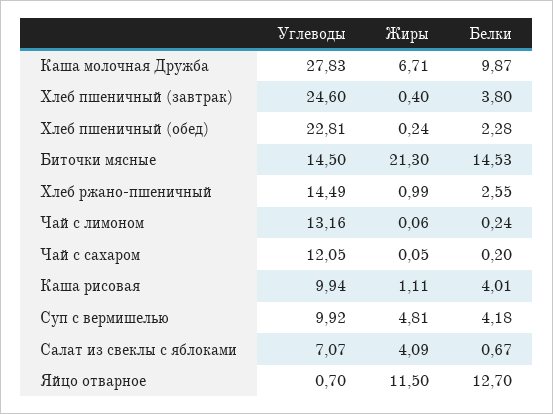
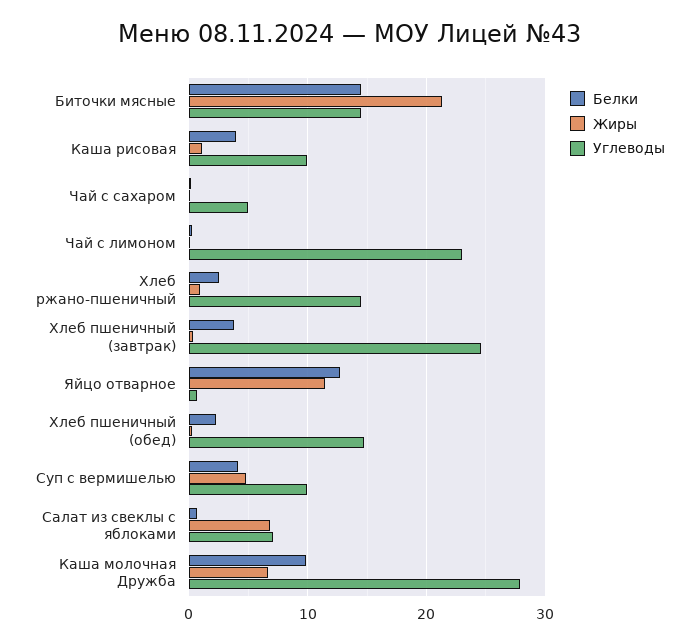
  {
    "Углеводы": {
      "Каша молочная Дружба": 27.83,
      "Хлеб пшеничный (завтрак)": 24.6,
-     "Хлеб пшеничный (обед)": 22.81,
+     "Хлеб пшеничный (обед)": 15,
      "Биточки мясные": 14.5,
      "Хлеб ржано-пшеничный": 14.49,
-     "Чай с лимоном": 13.16,
+     "Чай с лимоном": 23,
-     "Чай с сахаром": 12.05,
+     "Чай с сахаром": 5,
      "Каша рисовая": 9.94,
      "Суп с вермишелью": 9.92,
      "Салат из свеклы с яблоками": 7.07,
      "Яйцо отварное": 0.7
    },
    "Жиры": {
      "Каша молочная Дружба": 6.71,
      "Хлеб пшеничный (завтрак)": 0.4,
      "Хлеб пшеничный (обед)": 0.24,
      "Биточки мясные": 21.3,
      "Хлеб ржано-пшеничный": 0.99,
      "Чай с лимоном": 0.06,
      "Чай с сахаром": 0.05,
      "Каша рисовая": 1.11,
      "Суп с вермишелью": 4.81,
-     "Салат из свеклы с яблоками": 4.09,
+     "Салат из свеклы с яблоками": 7,
      "Яйцо отварное": 11.5
    },
    "Белки": {
      "Каша молочная Дружба": 9.87,
      "Хлеб пшеничный (завтрак)": 3.8,
      "Хлеб пшеничный (обед)": 2.28,
      "Биточки мясные": 14.53,
      "Хлеб ржано-пшеничный": 2.55,
      "Чай с лимоном": 0.24,
      "Чай с сахаром": 0.2,
      "Каша рисовая": 4.01,
      "Суп с вермишелью": 4.18,
      "Салат из свеклы с яблоками": 0.67,
      "Яйцо отварное": 12.7
    }
  }

